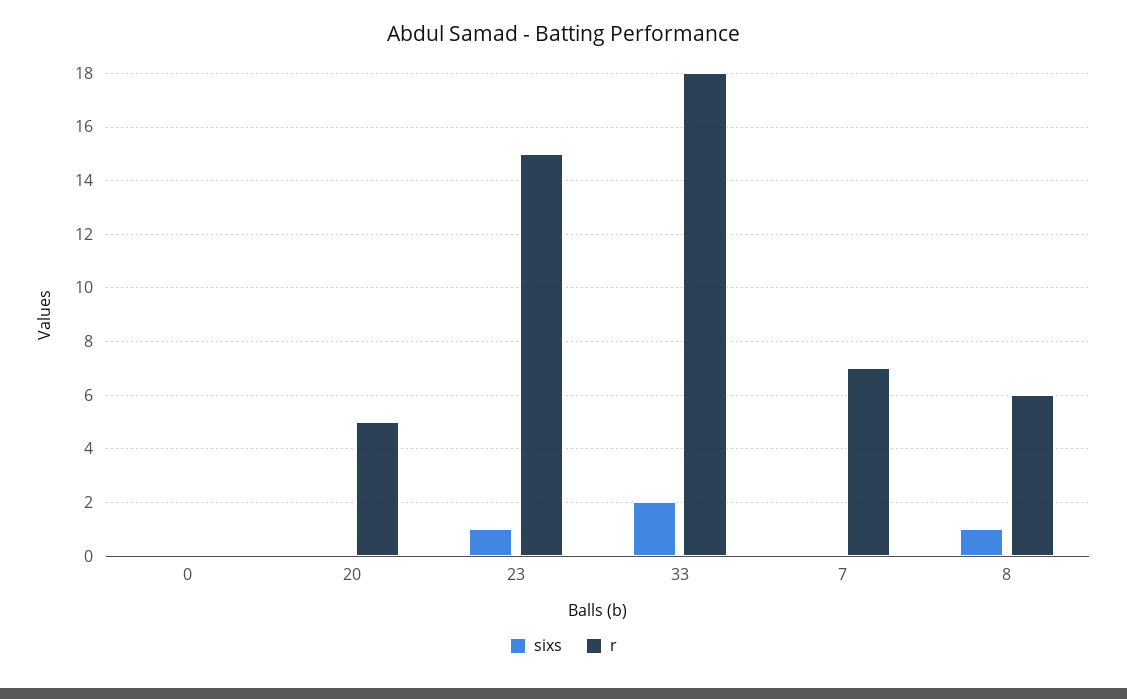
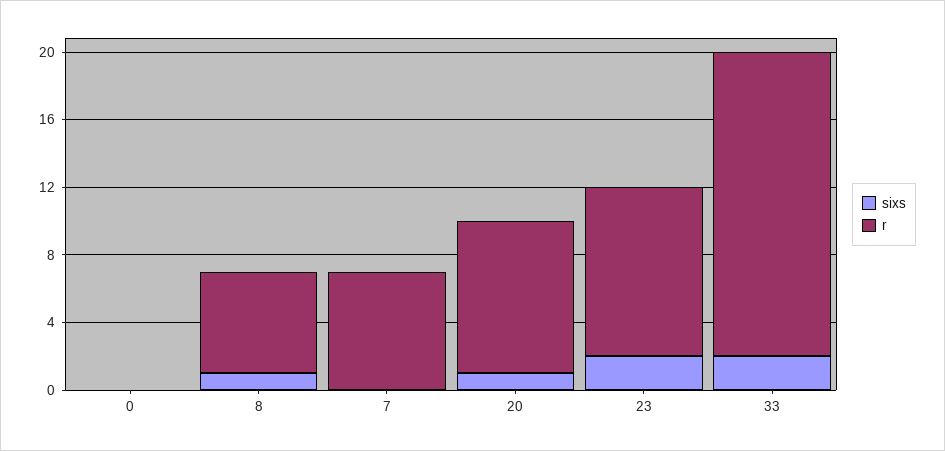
  {
    "sixs": {
      "0": 0,
-     "20": 0,
+     "20": 1,
-     "23": 1,
+     "23": 2,
      "33": 2,
      "7": 0,
      "8": 1
    },
    "r": {
      "0": 0,
-     "20": 5,
+     "20": 9,
-     "23": 15,
+     "23": 10,
      "33": 18,
      "7": 7,
      "8": 6
    }
  }

